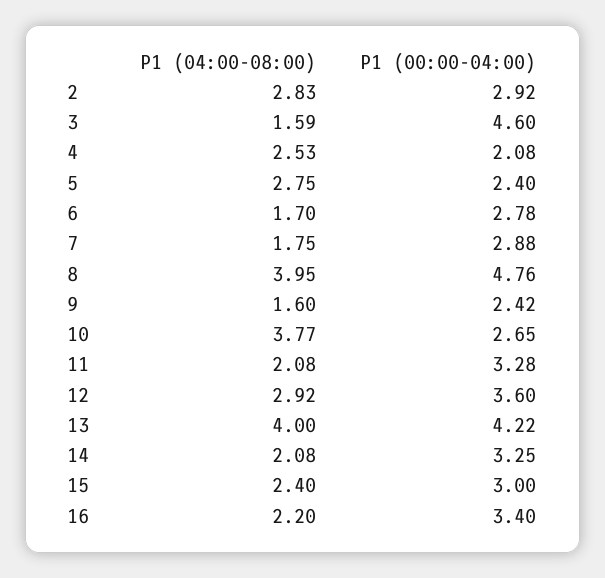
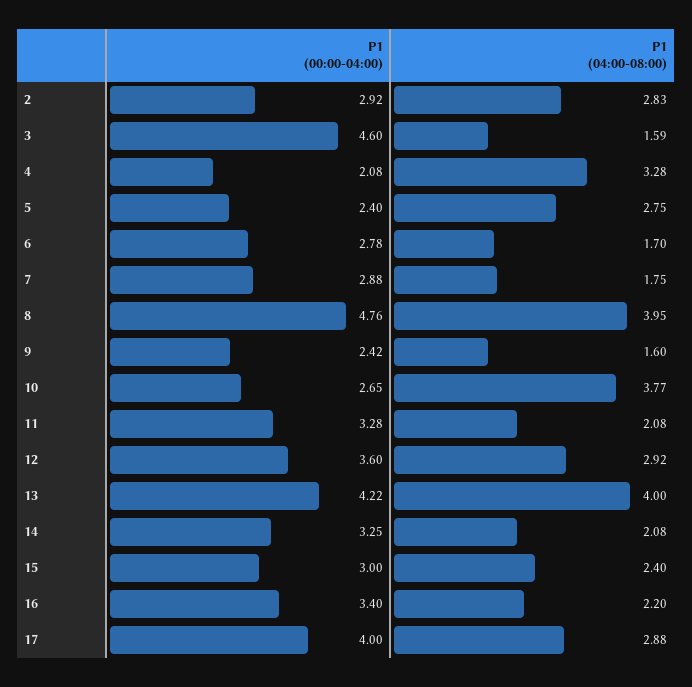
  {
    "P1 (04:00-08:00)": {
      "2": 2.83,
      "3": 1.59,
-     "4": 2.53,
+     "4": 3.28,
      "5": 2.75,
      "6": 1.7,
      "7": 1.75,
      "8": 3.95,
      "9": 1.6,
      "10": 3.77,
      "11": 2.08,
      "12": 2.92,
      "13": 4,
      "14": 2.08,
      "15": 2.4,
-     "16": 2.2
+     "16": 2.2,
+     "17": 2.88
    },
    "P1 (00:00-04:00)": {
      "2": 2.92,
      "3": 4.6,
      "4": 2.08,
      "5": 2.4,
      "6": 2.78,
      "7": 2.88,
      "8": 4.76,
      "9": 2.42,
      "10": 2.65,
      "11": 3.28,
      "12": 3.6,
      "13": 4.22,
      "14": 3.25,
      "15": 3,
-     "16": 3.4
+     "16": 3.4,
+     "17": 4
    }
  }

